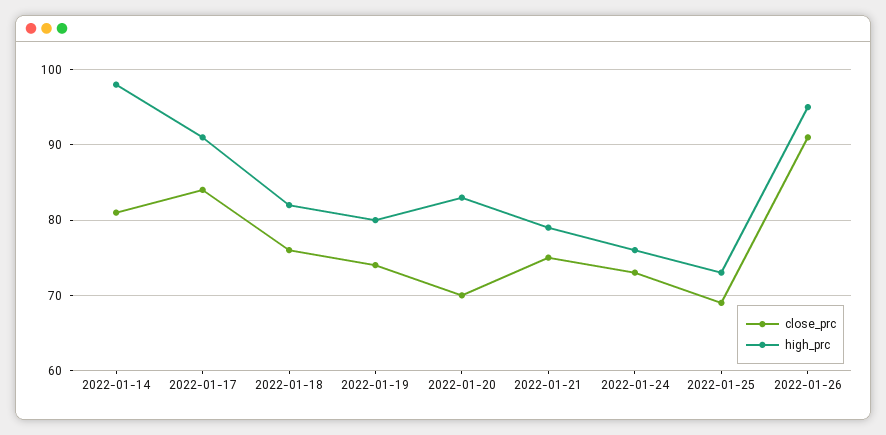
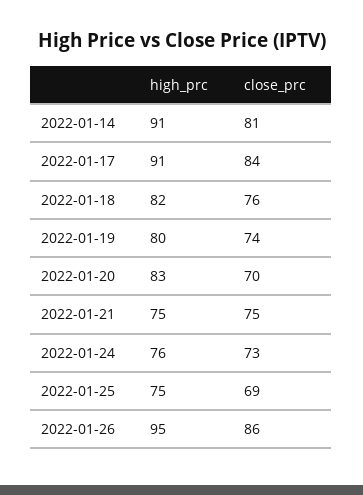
  {
    "close_prc": {
      "2022-01-14": 81,
      "2022-01-17": 84,
      "2022-01-18": 76,
      "2022-01-19": 74,
      "2022-01-20": 70,
      "2022-01-21": 75,
      "2022-01-24": 73,
      "2022-01-25": 69,
-     "2022-01-26": 91
+     "2022-01-26": 86
    },
    "high_prc": {
-     "2022-01-14": 98,
+     "2022-01-14": 91,
      "2022-01-17": 91,
      "2022-01-18": 82,
      "2022-01-19": 80,
      "2022-01-20": 83,
-     "2022-01-21": 79,
+     "2022-01-21": 75,
      "2022-01-24": 76,
-     "2022-01-25": 73,
+     "2022-01-25": 75,
      "2022-01-26": 95
    }
  }

